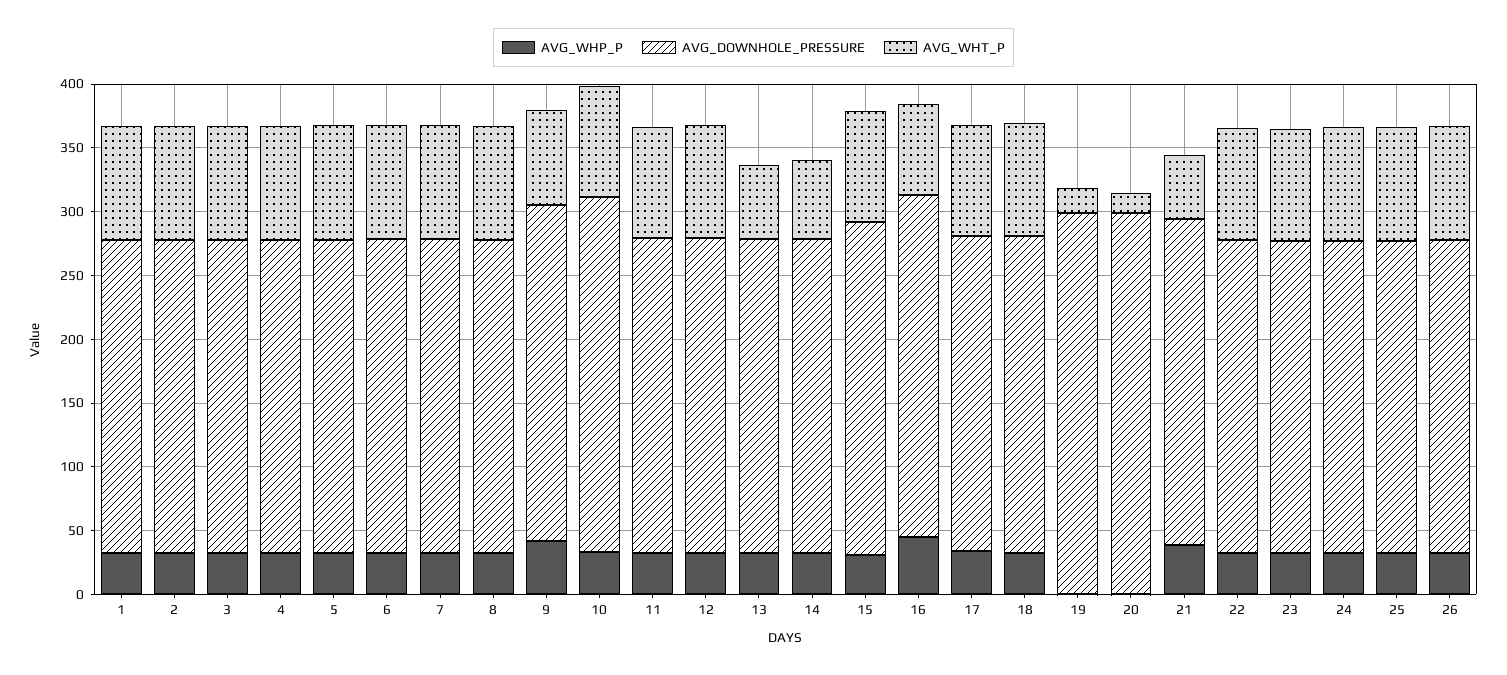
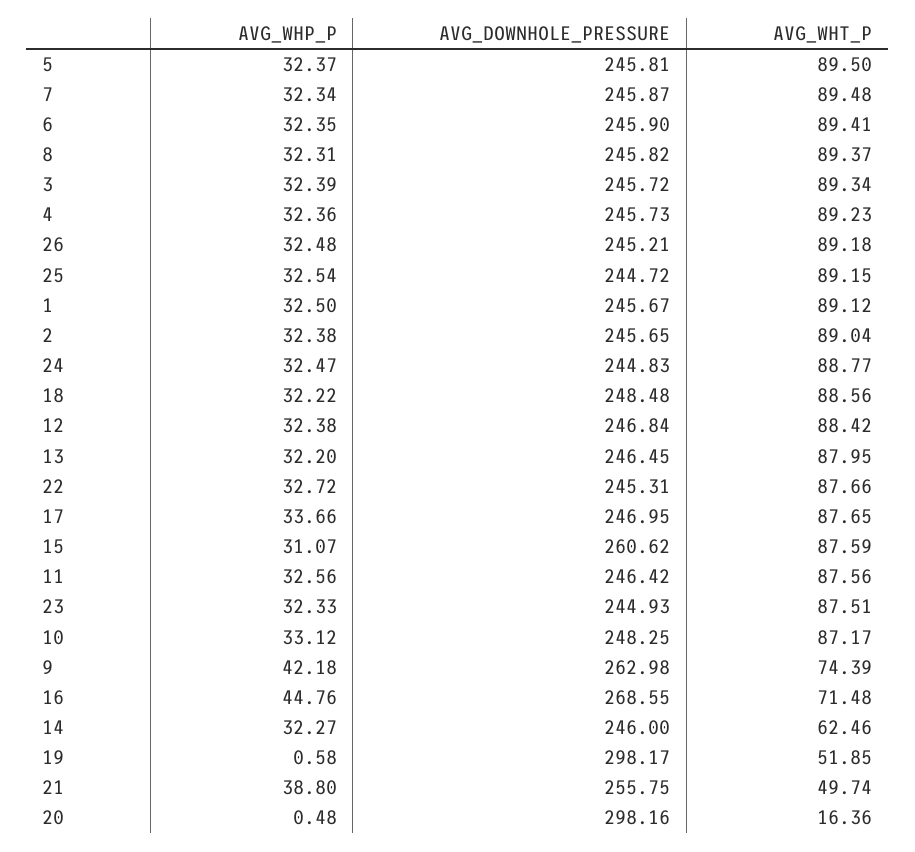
  {
    "AVG_WHP_P": {
      "1": 32.5,
      "2": 32.38,
      "3": 32.39,
      "4": 32.36,
      "5": 32.37,
      "6": 32.35,
      "7": 32.34,
      "8": 32.31,
      "9": 42.18,
      "10": 33.12,
      "11": 32.56,
      "12": 32.38,
      "13": 32.2,
      "14": 32.27,
      "15": 31.07,
      "16": 44.76,
      "17": 33.66,
      "18": 32.22,
      "19": 0.58,
      "20": 0.48,
      "21": 38.8,
      "22": 32.72,
      "23": 32.33,
      "24": 32.47,
      "25": 32.54,
      "26": 32.48
    },
    "AVG_DOWNHOLE_PRESSURE": {
      "1": 245.67,
      "2": 245.65,
      "3": 245.72,
      "4": 245.73,
      "5": 245.81,
      "6": 245.9,
      "7": 245.87,
      "8": 245.82,
      "9": 262.98,
-     "10": 280,
+     "10": 248.25,
      "11": 246.42,
      "12": 246.84,
      "13": 246.45,
      "14": 246,
      "15": 260.62,
      "16": 268.55,
      "17": 246.95,
      "18": 248.48,
      "19": 298.17,
      "20": 298.16,
      "21": 255.75,
      "22": 245.31,
      "23": 244.93,
      "24": 244.83,
      "25": 244.72,
      "26": 245.21
    },
    "AVG_WHT_P": {
      "1": 89.12,
      "2": 89.04,
      "3": 89.34,
      "4": 89.23,
      "5": 89.5,
      "6": 89.41,
      "7": 89.48,
      "8": 89.37,
      "9": 74.39,
      "10": 87.17,
      "11": 87.56,
      "12": 88.42,
-     "13": 60,
+     "13": 87.95,
      "14": 62.46,
      "15": 87.59,
      "16": 71.48,
      "17": 87.65,
      "18": 88.56,
-     "19": 20,
+     "19": 51.85,
      "20": 16.36,
      "21": 49.74,
      "22": 87.66,
      "23": 87.51,
      "24": 88.77,
      "25": 89.15,
      "26": 89.18
    }
  }

